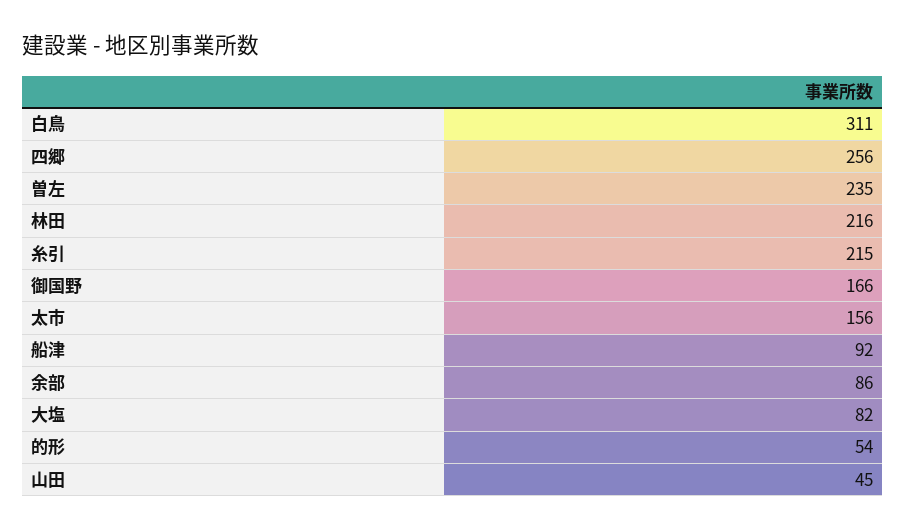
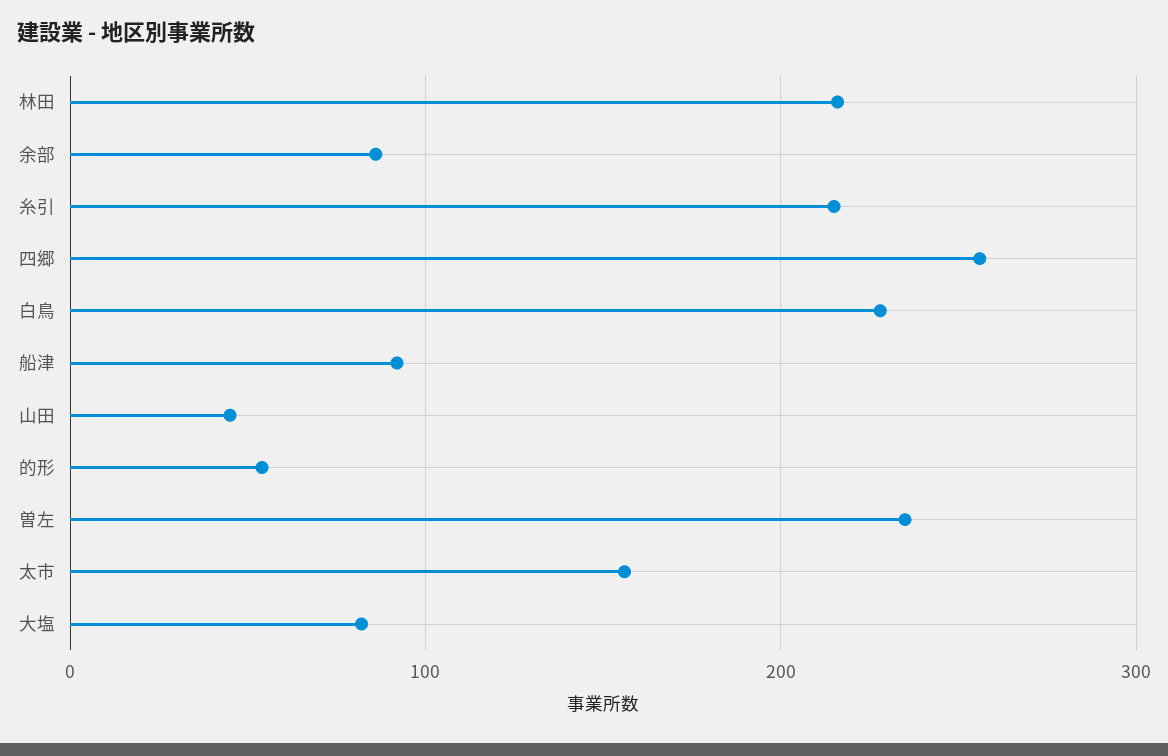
  {
-   "白鳥": 311,
+   "白鳥": 230,
    "四郷": 256,
    "曽左": 235,
    "林田": 216,
    "糸引": 215,
-   "御国野": 166,
    "太市": 156,
    "船津": 92,
    "余部": 86,
    "大塩": 82,
    "的形": 54,
    "山田": 45
  }

